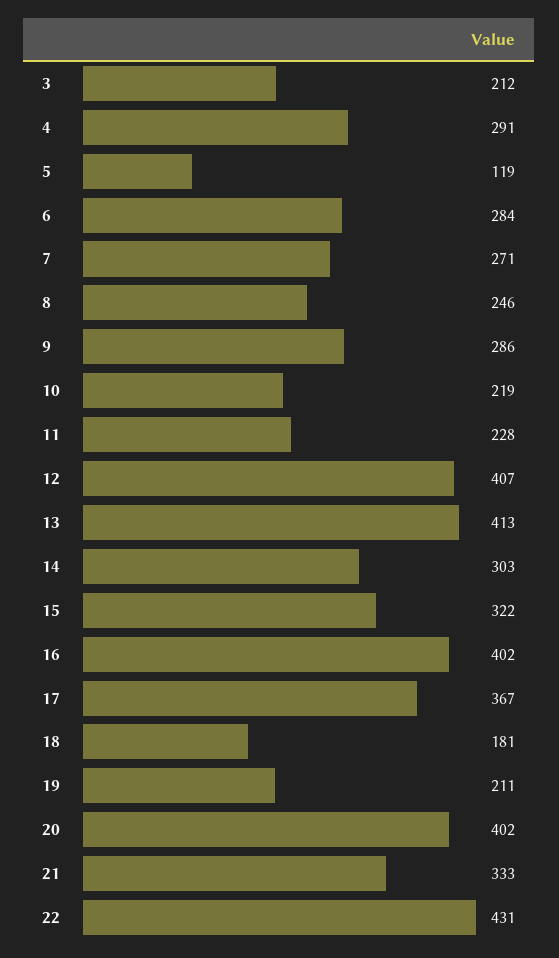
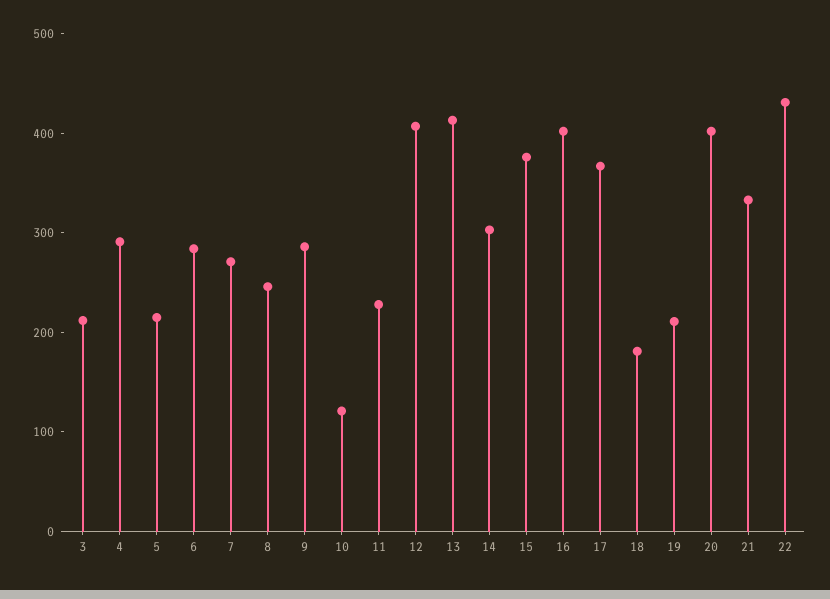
  {
    "3": 212,
    "4": 291,
-   "5": 119,
+   "5": 220,
    "6": 284,
    "7": 271,
    "8": 246,
    "9": 286,
-   "10": 219,
+   "10": 120,
    "11": 228,
    "12": 407,
    "13": 413,
    "14": 303,
-   "15": 322,
+   "15": 380,
    "16": 402,
    "17": 367,
    "18": 181,
    "19": 211,
    "20": 402,
    "21": 333,
    "22": 431
  }

